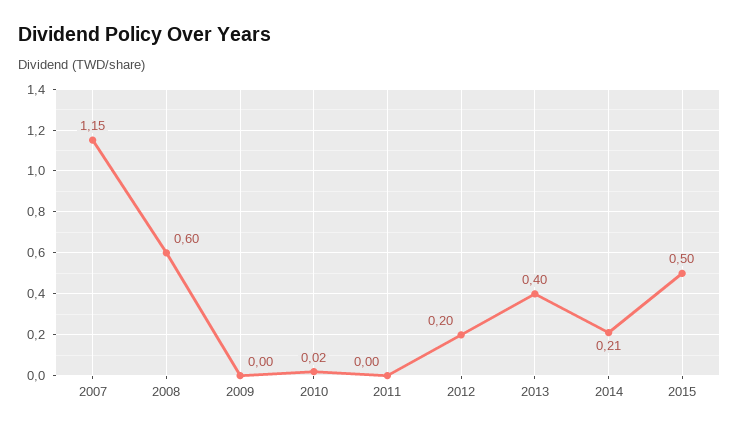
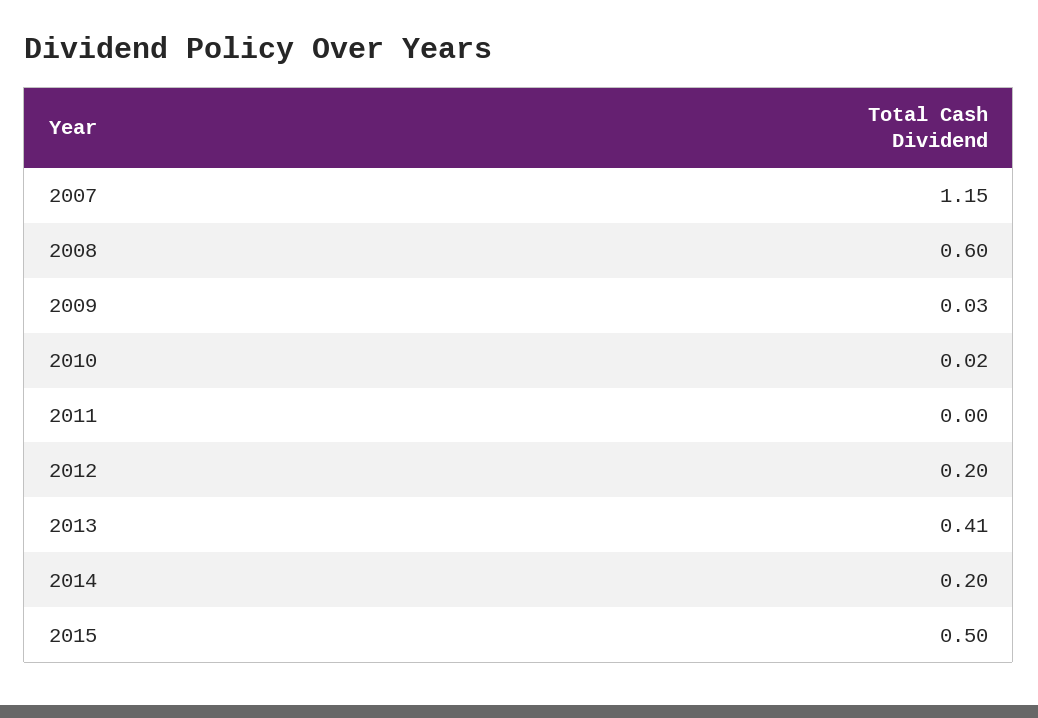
  {
    "2007": 1.15,
    "2008": 0.6,
-   "2009": 0,
+   "2009": 0.03,
    "2010": 0.02,
    "2011": 0,
    "2012": 0.2,
-   "2013": 0.4,
+   "2013": 0.41,
-   "2014": 0.21,
+   "2014": 0.2,
    "2015": 0.5
  }

